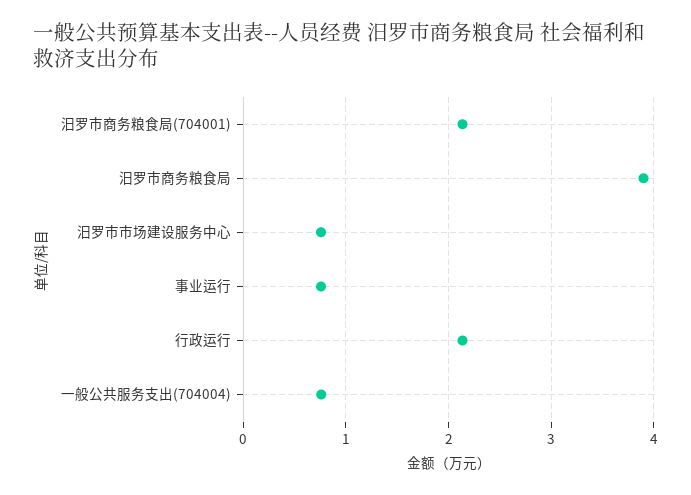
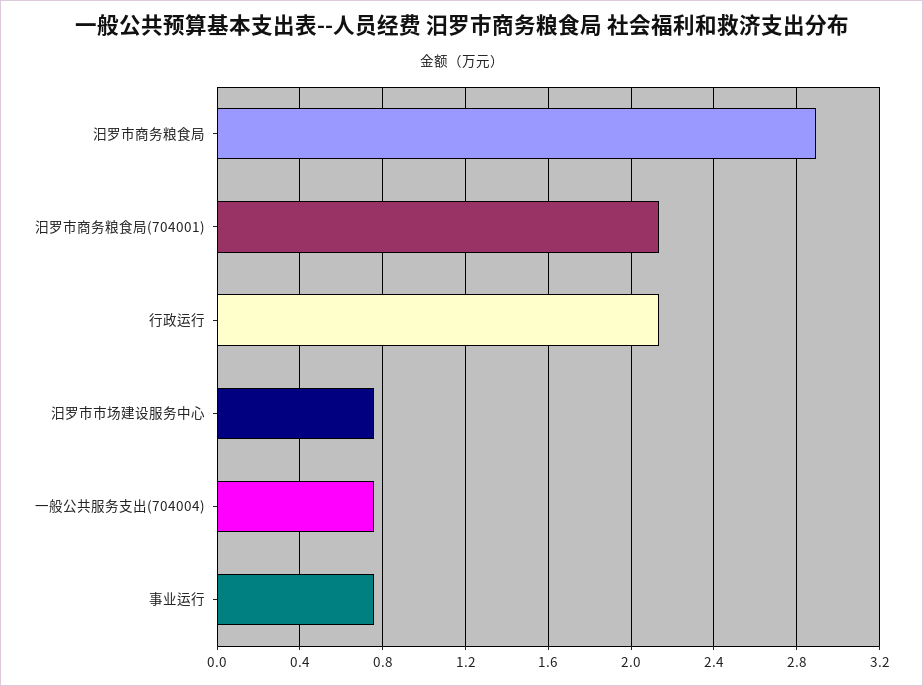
  {
    "汨罗市商务粮食局(704001)": 2.15,
-   "汨罗市商务粮食局": 3.9,
+   "汨罗市商务粮食局": 2.9,
    "汨罗市市场建设服务中心": 0.75,
    "事业运行": 0.75,
    "行政运行": 2.15,
    "一般公共服务支出(704004)": 0.75
  }

